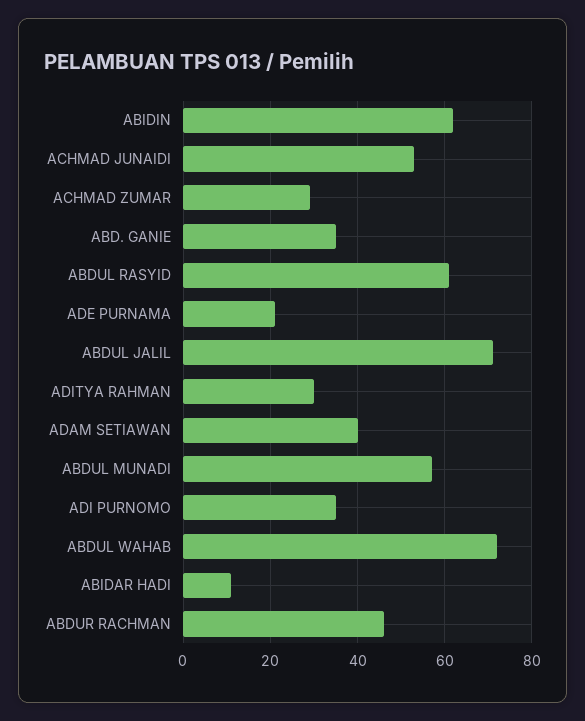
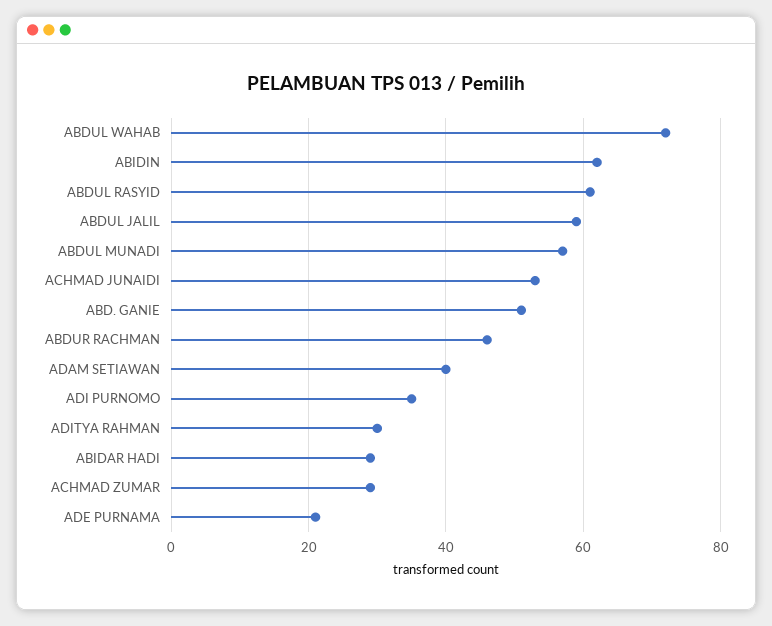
  {
    "ABIDIN": 60,
    "ACHMAD JUNAIDI": 55,
    "ACHMAD ZUMAR": 30,
-   "ABD. GANIE": 35,
+   "ABD. GANIE": 50,
    "ABDUL RASYID": 60,
    "ADE PURNAMA": 20,
-   "ABDUL JALIL": 70,
+   "ABDUL JALIL": 60,
    "ADITYA RAHMAN": 30,
    "ADAM SETIAWAN": 40,
    "ABDUL MUNADI": 55,
    "ADI PURNOMO": 35,
    "ABDUL WAHAB": 70,
-   "ABIDAR HADI": 10,
+   "ABIDAR HADI": 30,
    "ABDUR RACHMAN": 45
  }

